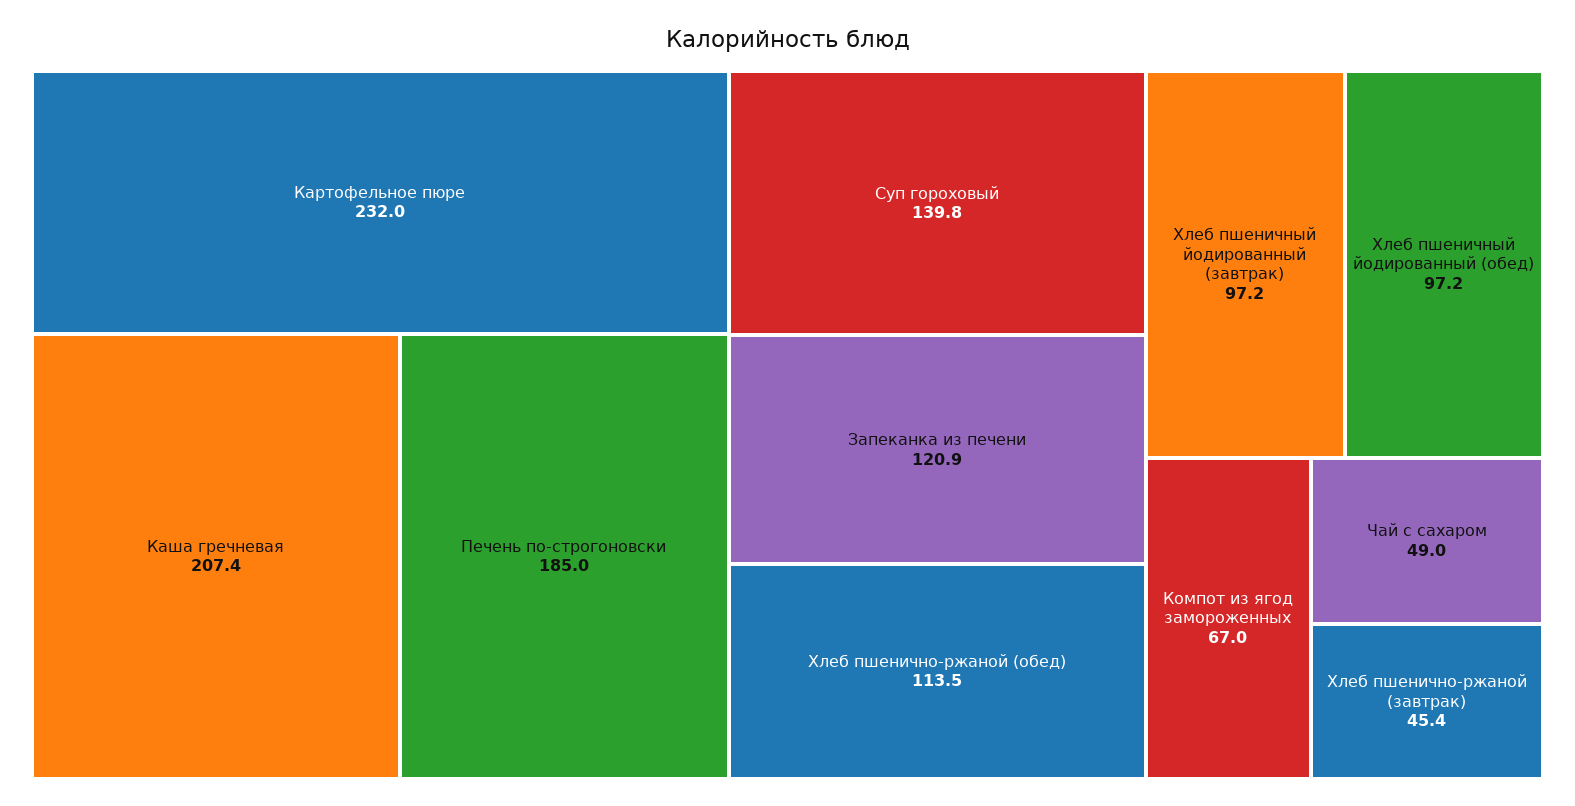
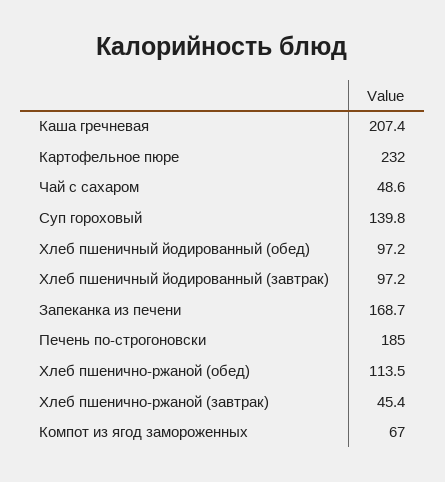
  {
    "Картофельное пюре": 232,
    "Каша гречневая": 207.4,
    "Печень по-строгоновски": 185,
    "Суп гороховый": 139.8,
-   "Запеканка из печени": 120.9,
+   "Запеканка из печени": 168.7,
    "Хлеб пшенично-ржаной (обед)": 113.5,
    "Хлеб пшеничный йодированный (завтрак)": 97.2,
    "Хлеб пшеничный йодированный (обед)": 97.2,
    "Компот из ягод замороженных": 67,
-   "Чай с сахаром": 49,
+   "Чай с сахаром": 48.6,
    "Хлеб пшенично-ржаной (завтрак)": 45.4
  }

